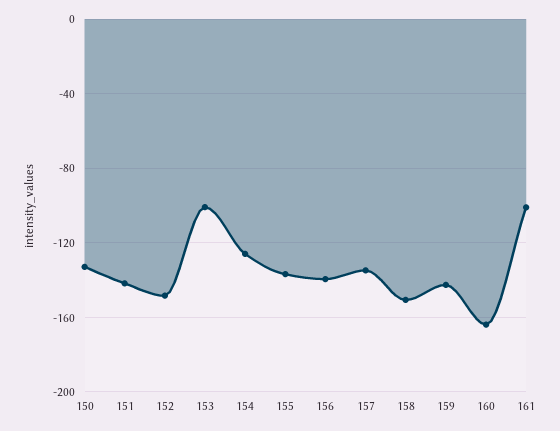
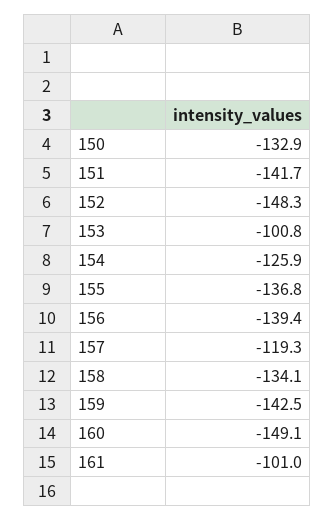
  {
    "150": -132.9,
    "151": -141.7,
    "152": -148.3,
    "153": -100.8,
    "154": -125.9,
    "155": -136.8,
    "156": -139.4,
-   "157": -135,
+   "157": -119.3,
-   "158": -150,
+   "158": -134.1,
    "159": -142.5,
-   "160": -165,
+   "160": -149.1,
    "161": -101
  }

